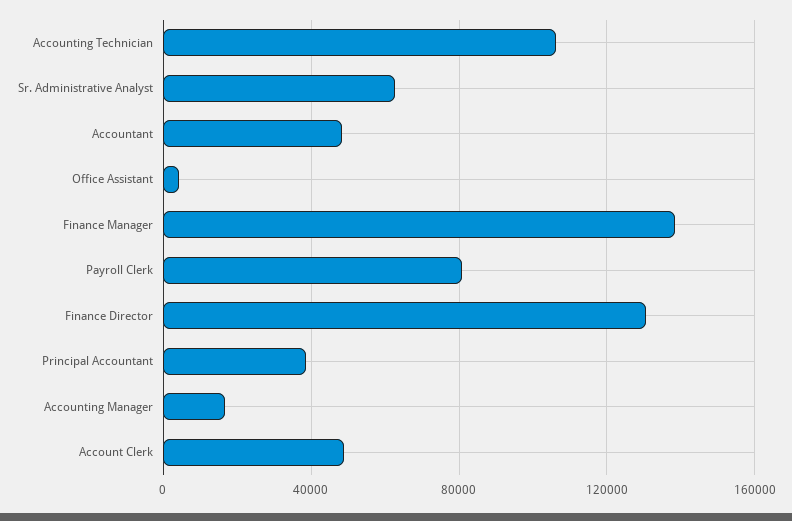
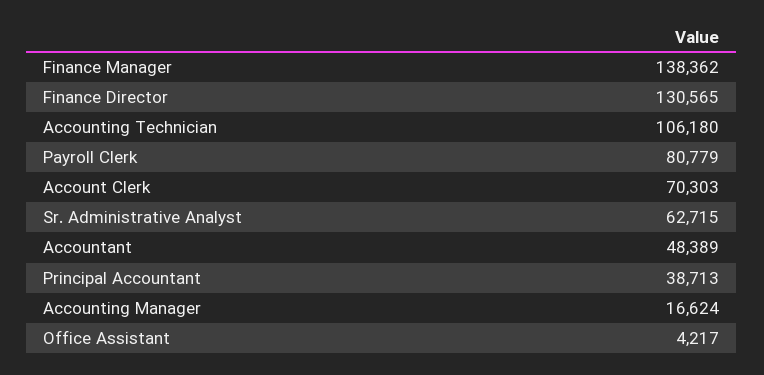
  {
    "Accounting Technician": 106180,
    "Sr. Administrative Analyst": 62715,
    "Accountant": 48389,
    "Office Assistant": 4217,
    "Finance Manager": 138362,
    "Payroll Clerk": 80779,
    "Finance Director": 130565,
    "Principal Accountant": 38713,
    "Accounting Manager": 16624,
-   "Account Clerk": 50000
+   "Account Clerk": 70303
  }

